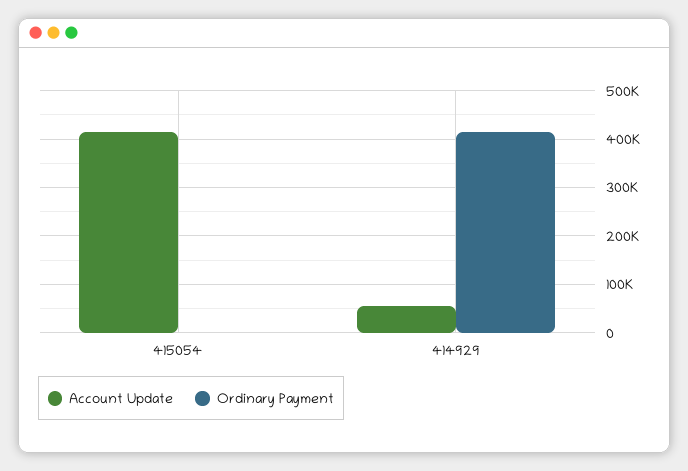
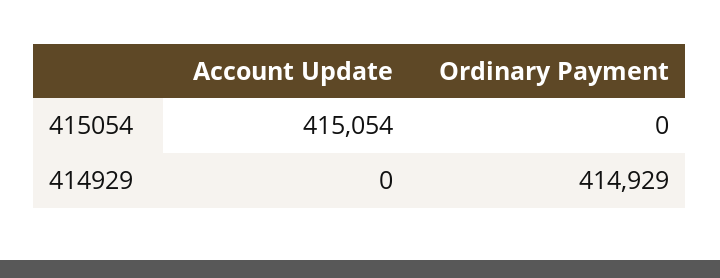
  {
    "Account Update": {
      "415054": 415054,
-     "414929": 60000
+     "414929": 0
    },
    "Ordinary Payment": {
      "415054": 0,
      "414929": 414929
    }
  }

